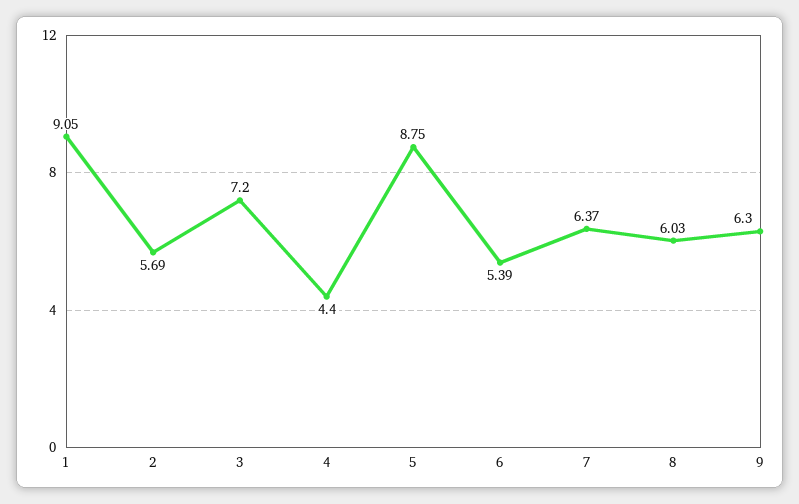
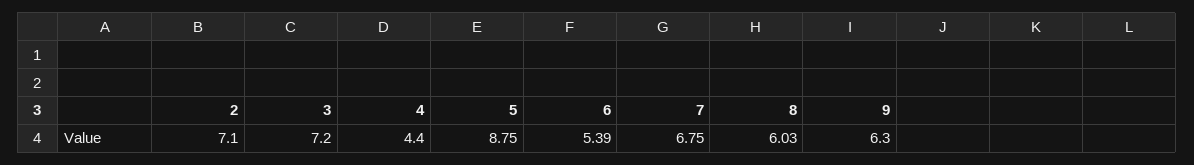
  {
-   "1": 9.05,
-   "2": 5.69,
+   "2": 7.1,
    "3": 7.2,
    "4": 4.4,
    "5": 8.75,
    "6": 5.39,
-   "7": 6.37,
+   "7": 6.75,
    "8": 6.03,
    "9": 6.3
  }

